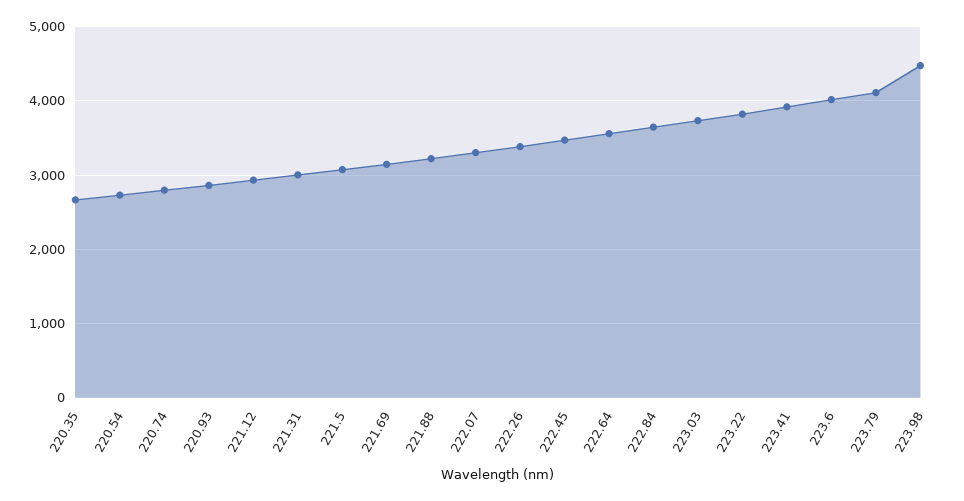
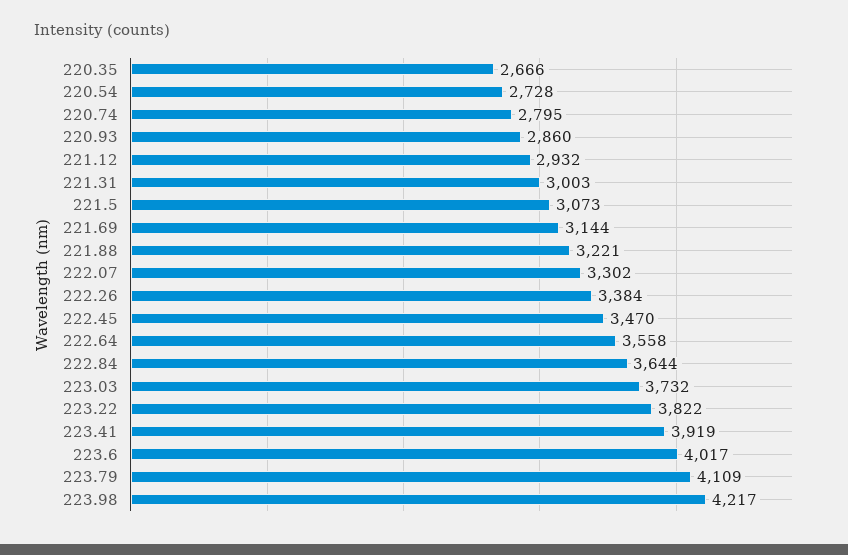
  {
    "220.35": 2666,
    "220.54": 2728,
    "220.74": 2795,
    "220.93": 2860,
    "221.12": 2932,
    "221.31": 3003,
    "221.5": 3073,
    "221.69": 3144,
    "221.88": 3221,
    "222.07": 3302,
    "222.26": 3384,
    "222.45": 3470,
    "222.64": 3558,
    "222.84": 3644,
    "223.03": 3732,
    "223.22": 3822,
    "223.41": 3919,
    "223.6": 4017,
    "223.79": 4109,
-   "223.98": 4500
+   "223.98": 4217
  }

